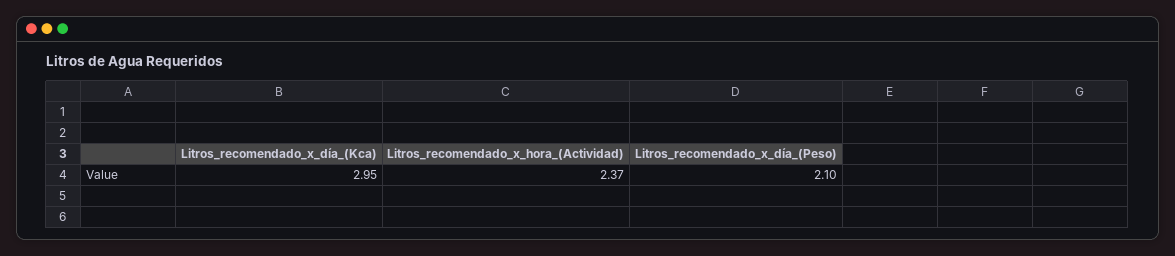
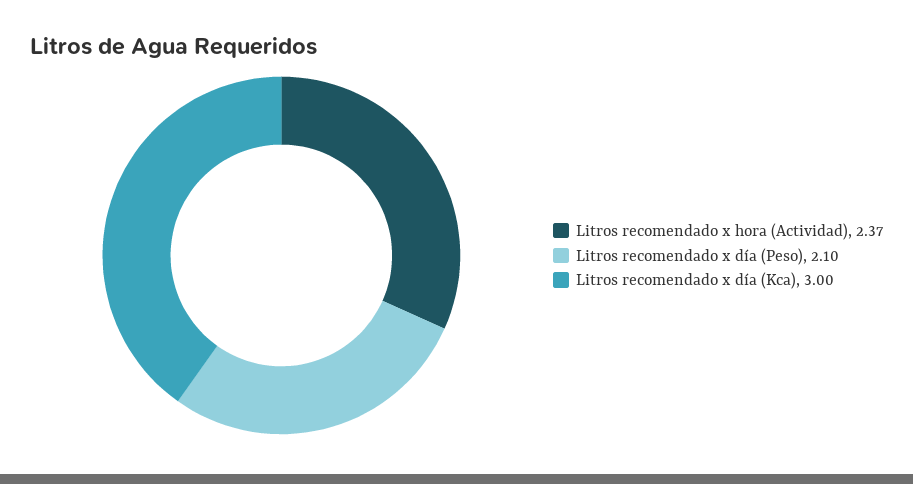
  {
-   "Litros_recomendado_x_día_(Kca)": 2.95,
+   "Litros_recomendado_x_día_(Kca)": 3,
    "Litros_recomendado_x_hora_(Actividad)": 2.37,
    "Litros_recomendado_x_día_(Peso)": 2.1
  }

